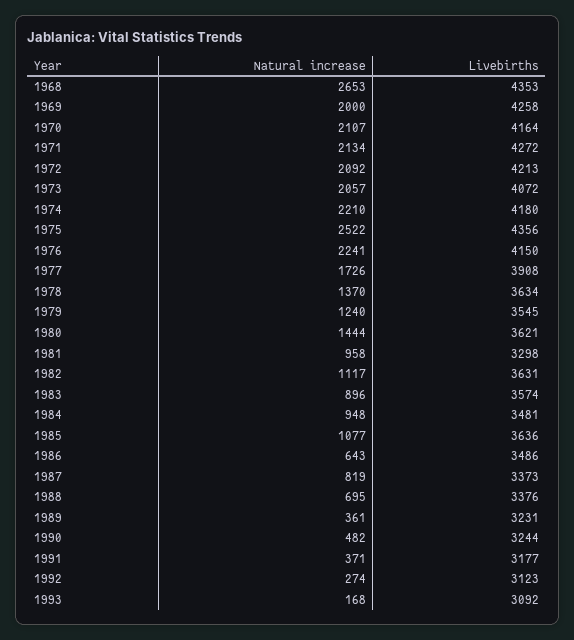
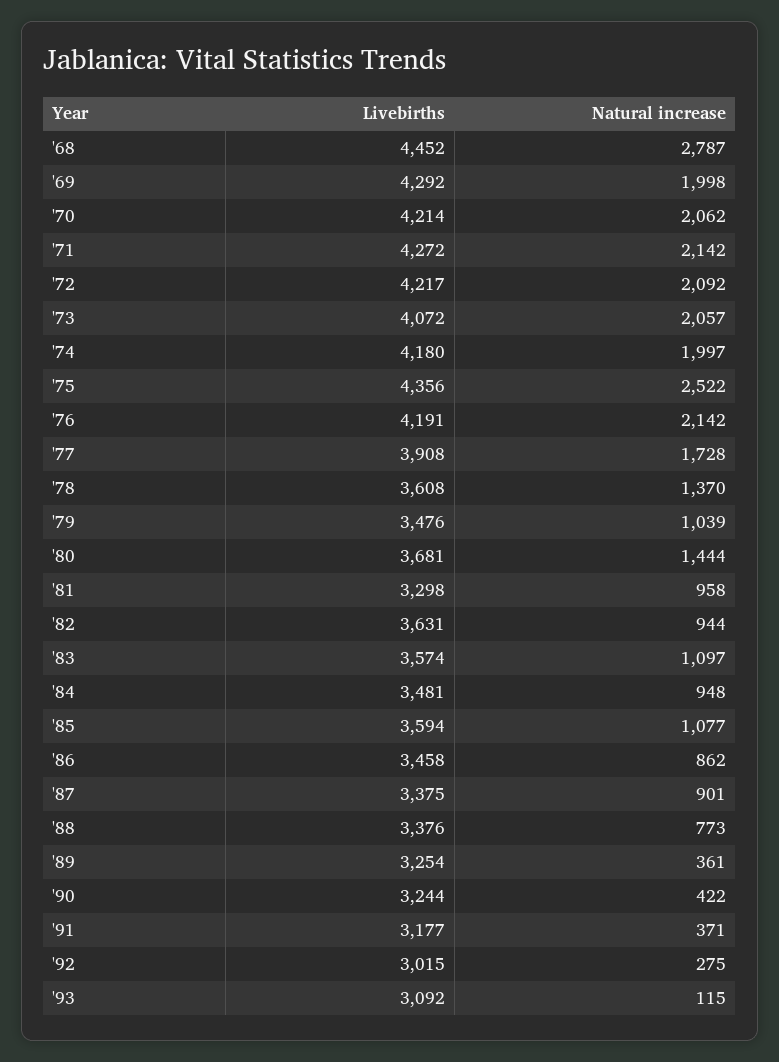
  {
    "Natural increase": {
-     "1968": 2653,
+     "1968": 2787,
-     "1969": 2000,
+     "1969": 1998,
-     "1970": 2107,
+     "1970": 2062,
-     "1971": 2134,
+     "1971": 2142,
      "1972": 2092,
      "1973": 2057,
-     "1974": 2210,
+     "1974": 1997,
      "1975": 2522,
-     "1976": 2241,
+     "1976": 2142,
-     "1977": 1726,
+     "1977": 1728,
      "1978": 1370,
-     "1979": 1240,
+     "1979": 1039,
      "1980": 1444,
      "1981": 958,
-     "1982": 1117,
+     "1982": 944,
-     "1983": 896,
+     "1983": 1097,
      "1984": 948,
      "1985": 1077,
-     "1986": 643,
+     "1986": 862,
-     "1987": 819,
+     "1987": 901,
-     "1988": 695,
+     "1988": 773,
      "1989": 361,
-     "1990": 482,
+     "1990": 422,
      "1991": 371,
-     "1992": 274,
+     "1992": 275,
-     "1993": 168
+     "1993": 115
    },
    "Livebirths": {
-     "1968": 4353,
+     "1968": 4452,
-     "1969": 4258,
+     "1969": 4292,
-     "1970": 4164,
+     "1970": 4214,
      "1971": 4272,
-     "1972": 4213,
+     "1972": 4217,
      "1973": 4072,
      "1974": 4180,
      "1975": 4356,
-     "1976": 4150,
+     "1976": 4191,
      "1977": 3908,
-     "1978": 3634,
+     "1978": 3608,
-     "1979": 3545,
+     "1979": 3476,
-     "1980": 3621,
+     "1980": 3681,
      "1981": 3298,
      "1982": 3631,
      "1983": 3574,
      "1984": 3481,
-     "1985": 3636,
+     "1985": 3594,
-     "1986": 3486,
+     "1986": 3458,
-     "1987": 3373,
+     "1987": 3375,
      "1988": 3376,
-     "1989": 3231,
+     "1989": 3254,
      "1990": 3244,
      "1991": 3177,
-     "1992": 3123,
+     "1992": 3015,
      "1993": 3092
    }
  }

